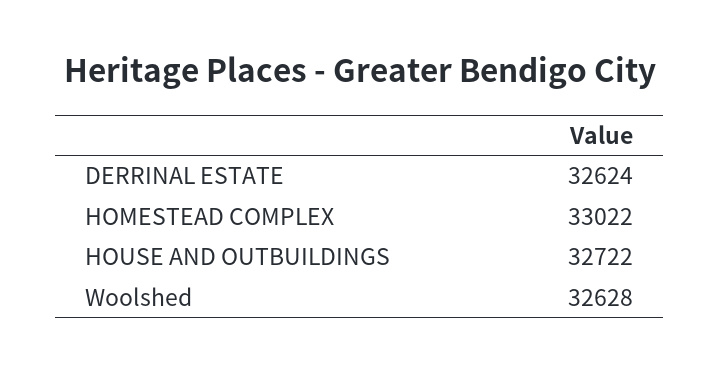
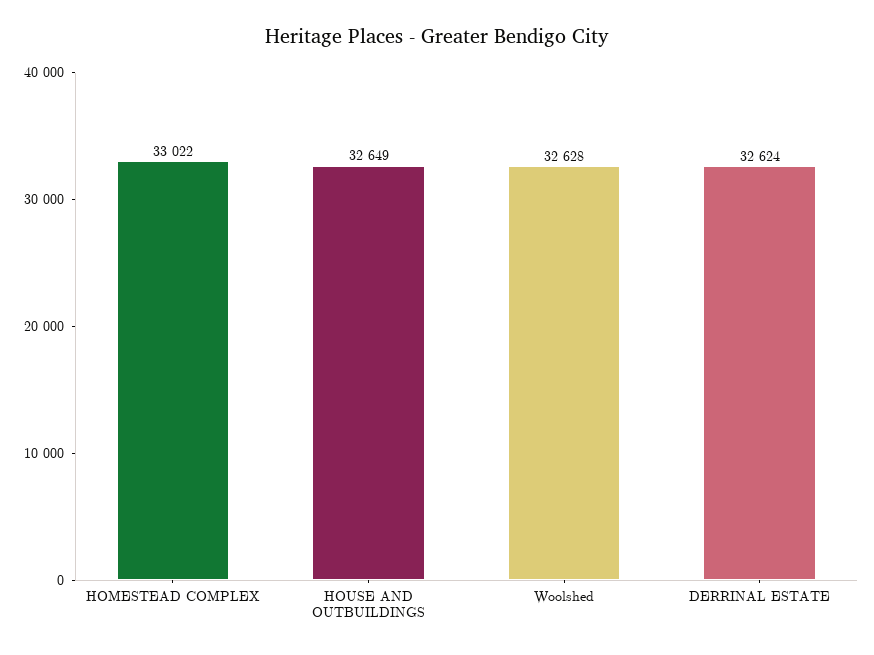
  {
    "DERRINAL ESTATE": 32624,
    "HOMESTEAD COMPLEX": 33022,
-   "HOUSE AND OUTBUILDINGS": 32722,
+   "HOUSE AND OUTBUILDINGS": 32649,
    "Woolshed": 32628
  }

